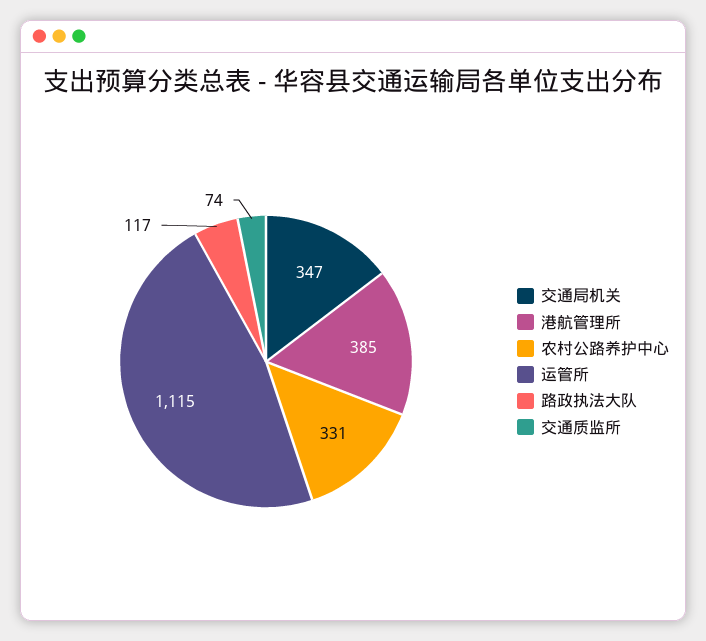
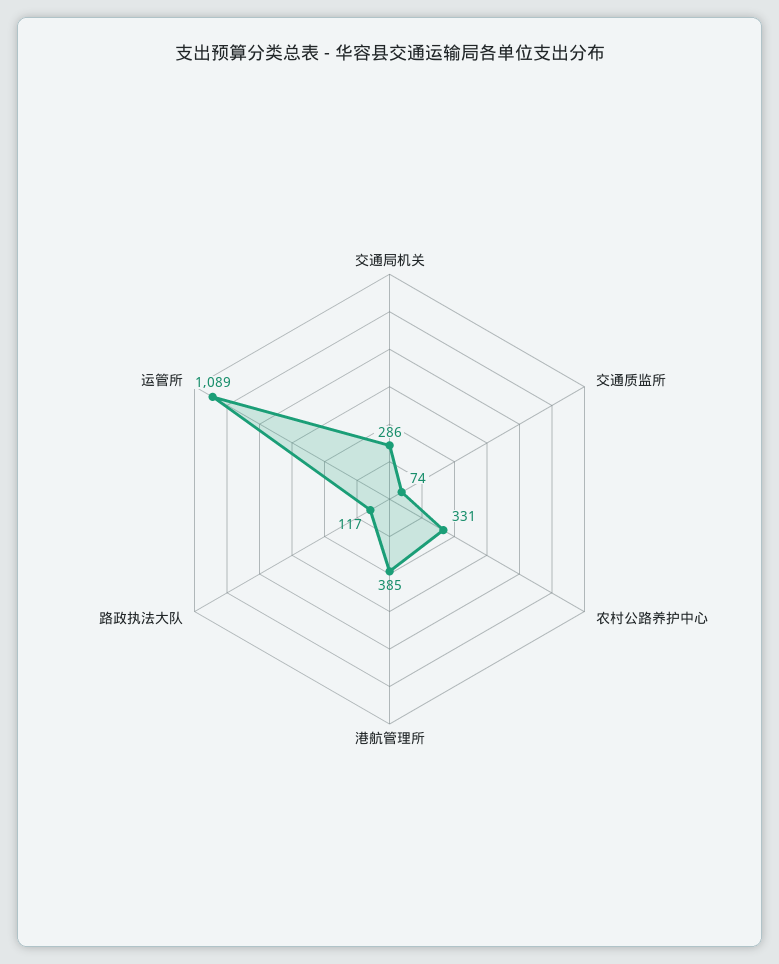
  {
-   "交通局机关": 347,
+   "交通局机关": 286,
    "港航管理所": 385,
    "农村公路养护中心": 331,
-   "运管所": 1115,
+   "运管所": 1089,
    "路政执法大队": 117,
    "交通质监所": 74
  }

